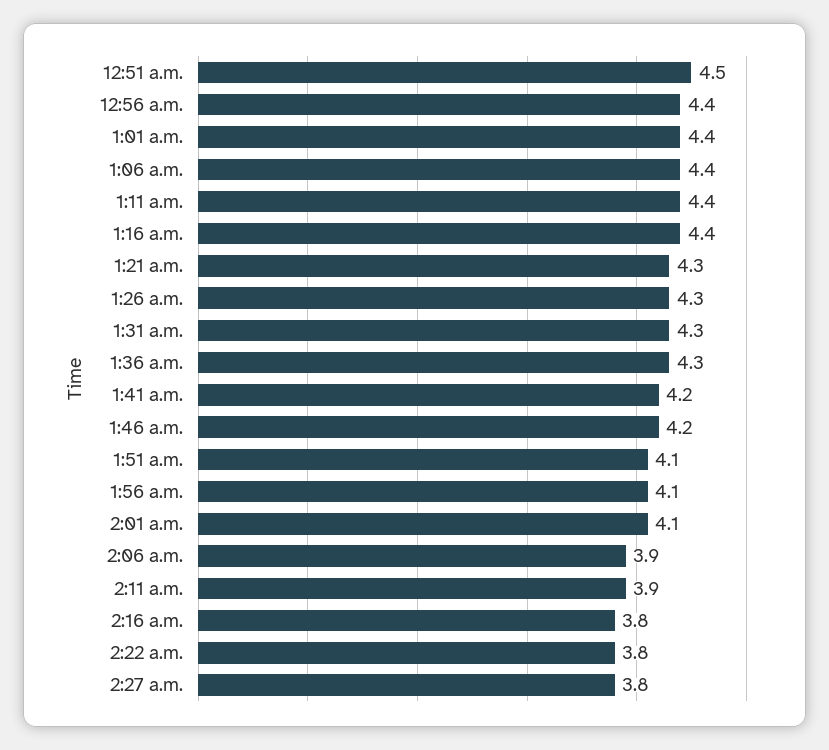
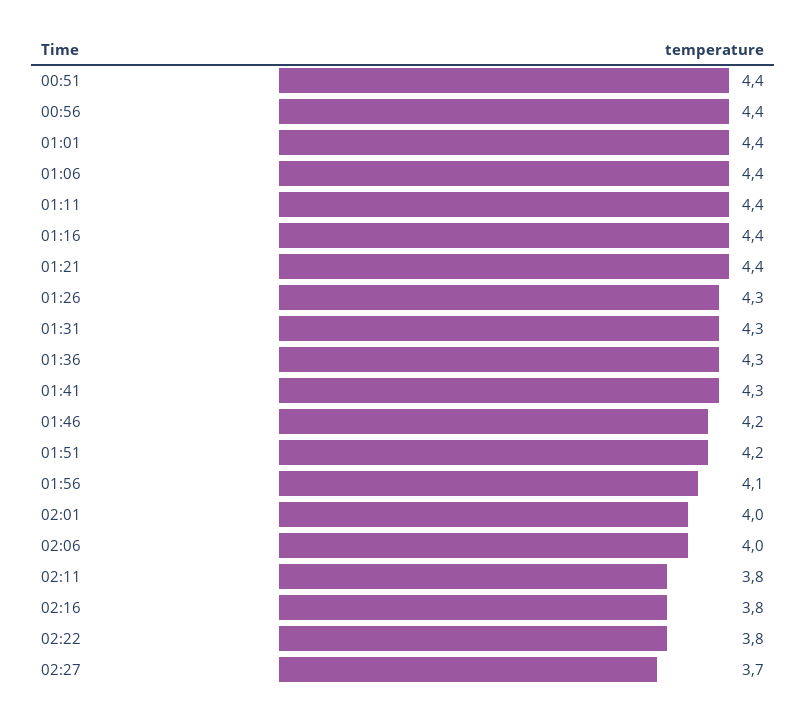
  {
-   "12:51 a.m.": 4.5,
+   "12:51 a.m.": 4.4,
    "12:56 a.m.": 4.4,
    "1:01 a.m.": 4.4,
    "1:06 a.m.": 4.4,
    "1:11 a.m.": 4.4,
    "1:16 a.m.": 4.4,
-   "1:21 a.m.": 4.3,
+   "1:21 a.m.": 4.4,
    "1:26 a.m.": 4.3,
    "1:31 a.m.": 4.3,
    "1:36 a.m.": 4.3,
-   "1:41 a.m.": 4.2,
+   "1:41 a.m.": 4.3,
    "1:46 a.m.": 4.2,
-   "1:51 a.m.": 4.1,
+   "1:51 a.m.": 4.2,
    "1:56 a.m.": 4.1,
-   "2:01 a.m.": 4.1,
+   "2:01 a.m.": 4,
-   "2:06 a.m.": 3.9,
+   "2:06 a.m.": 4,
-   "2:11 a.m.": 3.9,
+   "2:11 a.m.": 3.8,
    "2:16 a.m.": 3.8,
    "2:22 a.m.": 3.8,
-   "2:27 a.m.": 3.8
+   "2:27 a.m.": 3.7
  }

